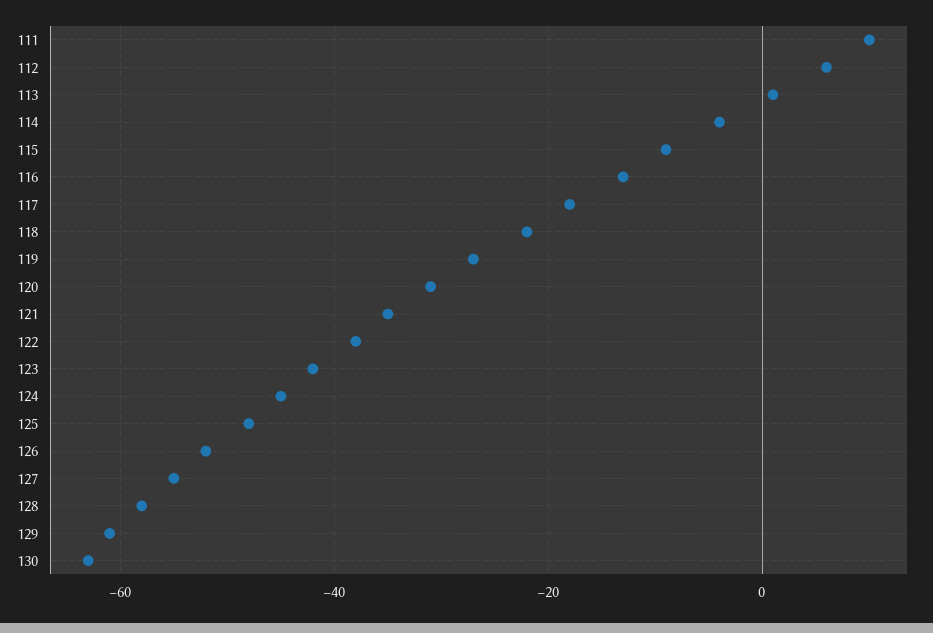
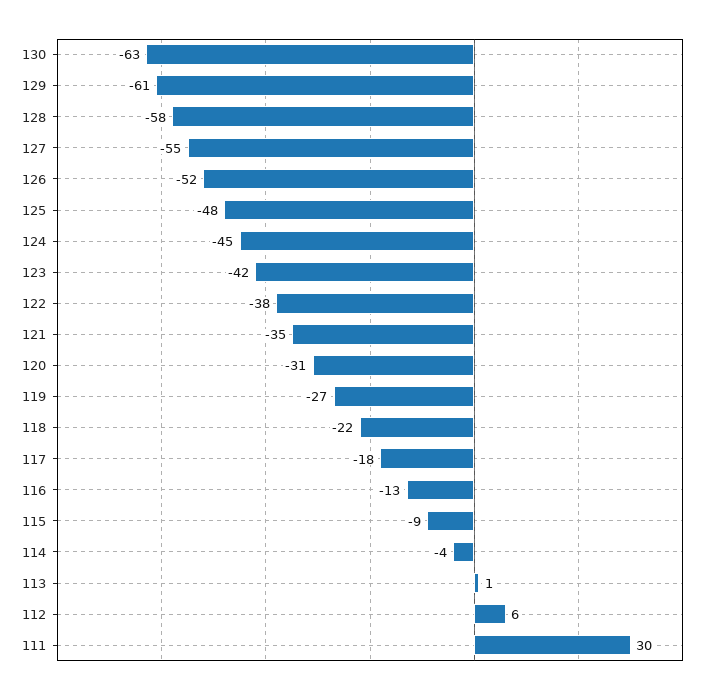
  {
-   "111": 10,
+   "111": 30,
    "112": 6,
    "113": 1,
    "114": -4,
    "115": -9,
    "116": -13,
    "117": -18,
    "118": -22,
    "119": -27,
    "120": -31,
    "121": -35,
    "122": -38,
    "123": -42,
    "124": -45,
    "125": -48,
    "126": -52,
    "127": -55,
    "128": -58,
    "129": -61,
    "130": -63
  }

